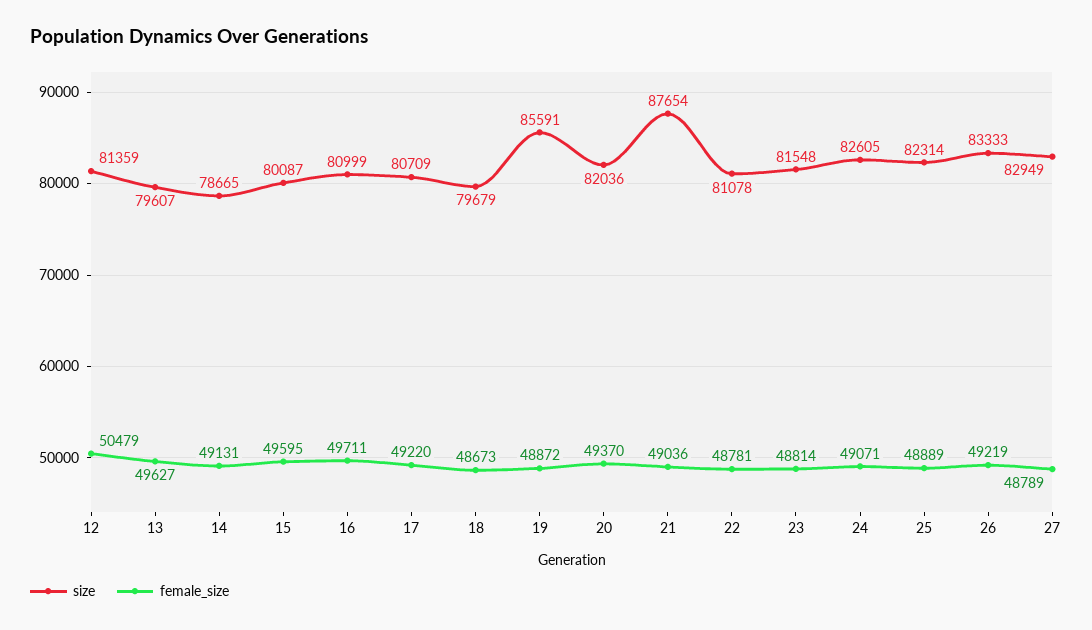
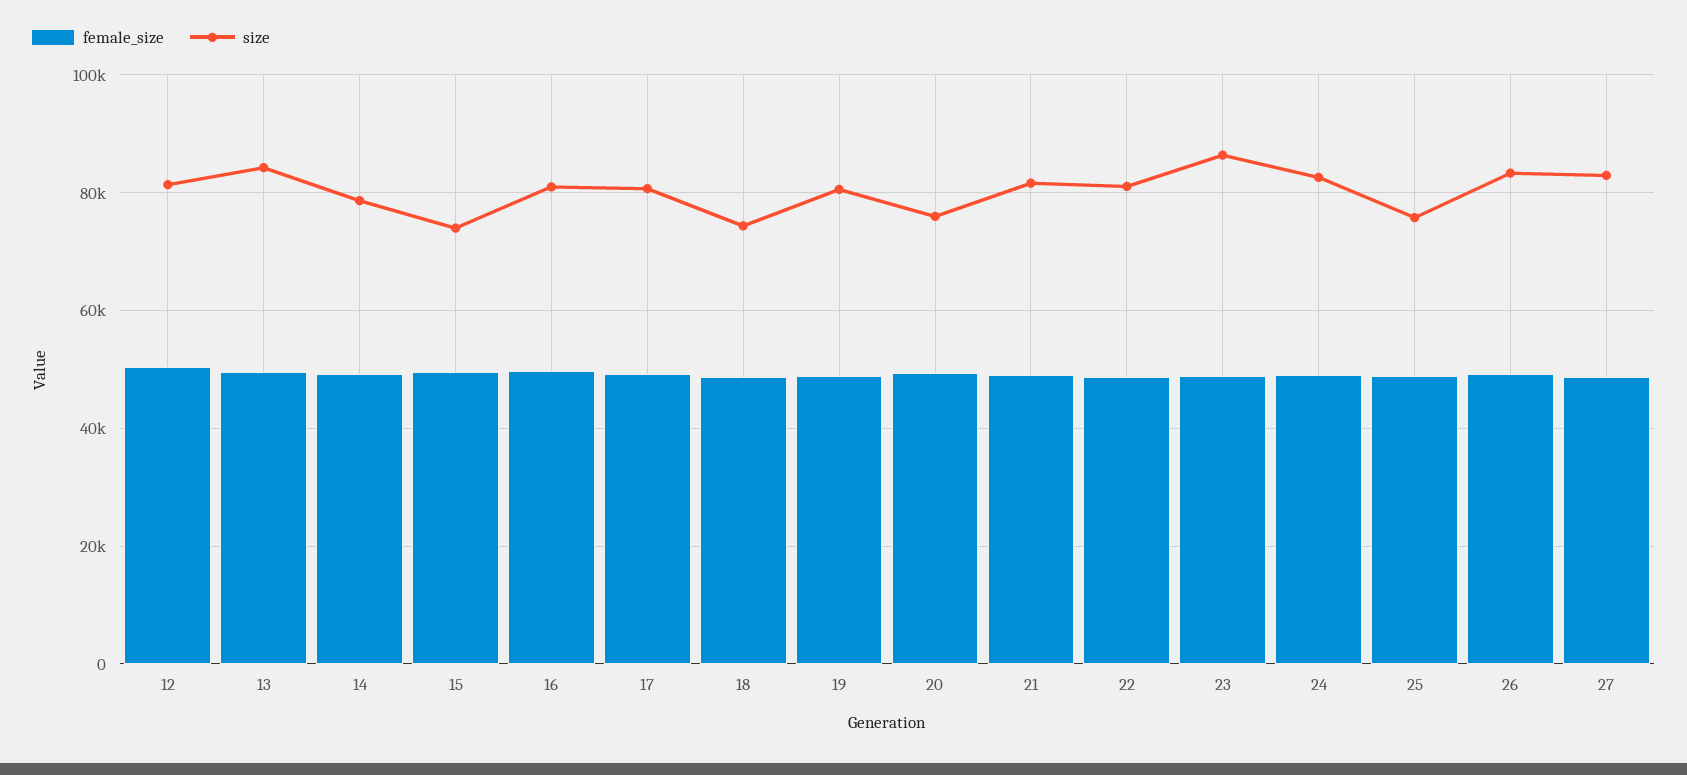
  {
    "size": {
      "12": 81359,
-     "13": 79607,
+     "13": 84000,
      "14": 78665,
-     "15": 80087,
+     "15": 74000,
      "16": 80999,
      "17": 80709,
-     "18": 79679,
+     "18": 74000,
-     "19": 85591,
+     "19": 80000,
-     "20": 82036,
+     "20": 76000,
-     "21": 87654,
+     "21": 82000,
      "22": 81078,
-     "23": 81548,
+     "23": 86000,
      "24": 82605,
-     "25": 82314,
+     "25": 76000,
      "26": 83333,
      "27": 82949
    },
    "female_size": {
      "12": 50479,
      "13": 49627,
      "14": 49131,
      "15": 49595,
      "16": 49711,
      "17": 49220,
      "18": 48673,
      "19": 48872,
      "20": 49370,
      "21": 49036,
      "22": 48781,
      "23": 48814,
      "24": 49071,
      "25": 48889,
      "26": 49219,
      "27": 48789
    }
  }

